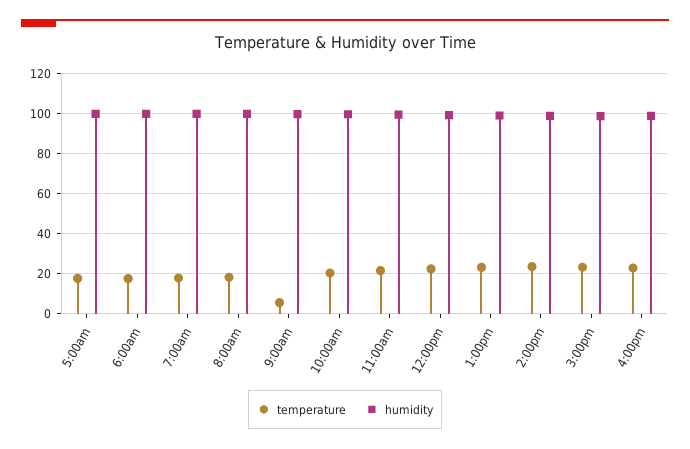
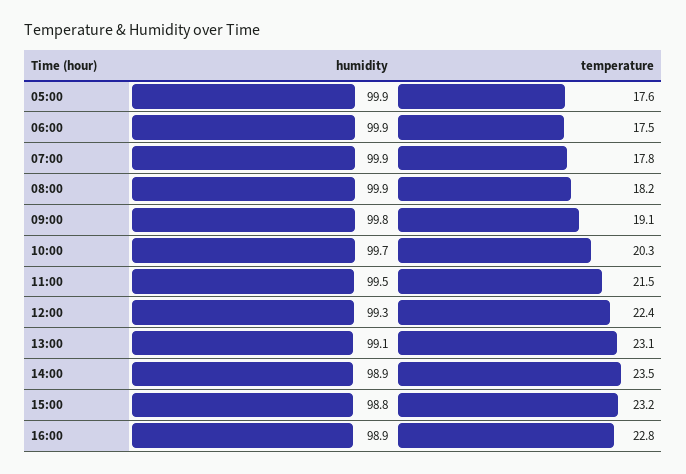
  {
    "temperature": {
      "5:00am": 17.6,
      "6:00am": 17.5,
      "7:00am": 17.8,
      "8:00am": 18.2,
-     "9:00am": 5,
+     "9:00am": 19.1,
      "10:00am": 20.3,
      "11:00am": 21.5,
      "12:00pm": 22.4,
      "1:00pm": 23.1,
      "2:00pm": 23.5,
      "3:00pm": 23.2,
      "4:00pm": 22.8
    },
    "humidity": {
      "5:00am": 99.9,
      "6:00am": 99.9,
      "7:00am": 99.9,
      "8:00am": 99.9,
      "9:00am": 99.8,
      "10:00am": 99.7,
      "11:00am": 99.5,
      "12:00pm": 99.3,
      "1:00pm": 99.1,
      "2:00pm": 98.9,
      "3:00pm": 98.8,
      "4:00pm": 98.9
    }
  }

